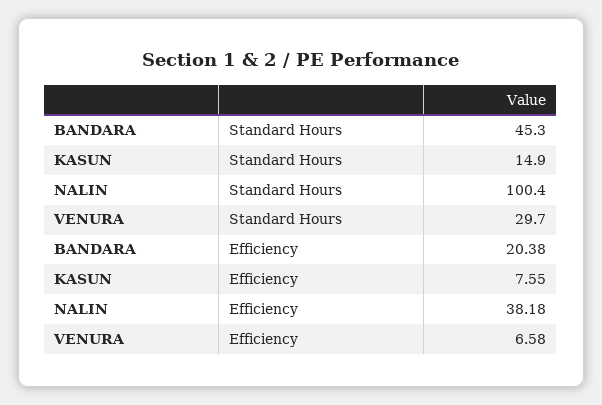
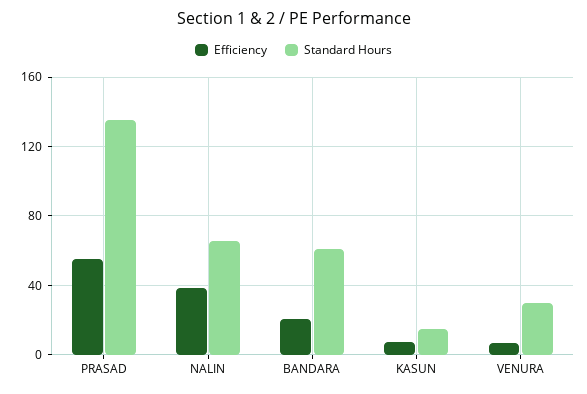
  {
    "Standard Hours": {
-     "BANDARA": 45.3,
+     "BANDARA": 60,
      "KASUN": 14.9,
-     "NALIN": 100.4,
+     "NALIN": 65,
-     "VENURA": 29.7
+     "VENURA": 29.7,
+     "PRASAD": 135
    },
    "Efficiency": {
      "BANDARA": 20.38,
      "KASUN": 7.55,
      "NALIN": 38.18,
-     "VENURA": 6.58
+     "VENURA": 6.58,
+     "PRASAD": 55
    }
  }

